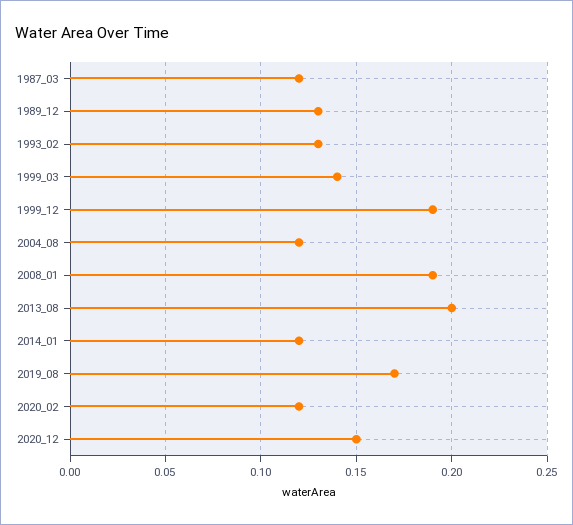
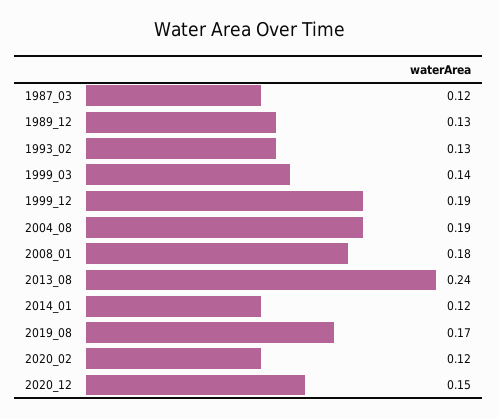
  {
    "1987_03": 0.12,
    "1989_12": 0.13,
    "1993_02": 0.13,
    "1999_03": 0.14,
    "1999_12": 0.19,
-   "2004_08": 0.12,
+   "2004_08": 0.19,
-   "2008_01": 0.19,
+   "2008_01": 0.18,
-   "2013_08": 0.2,
+   "2013_08": 0.24,
    "2014_01": 0.12,
    "2019_08": 0.17,
    "2020_02": 0.12,
    "2020_12": 0.15
  }

